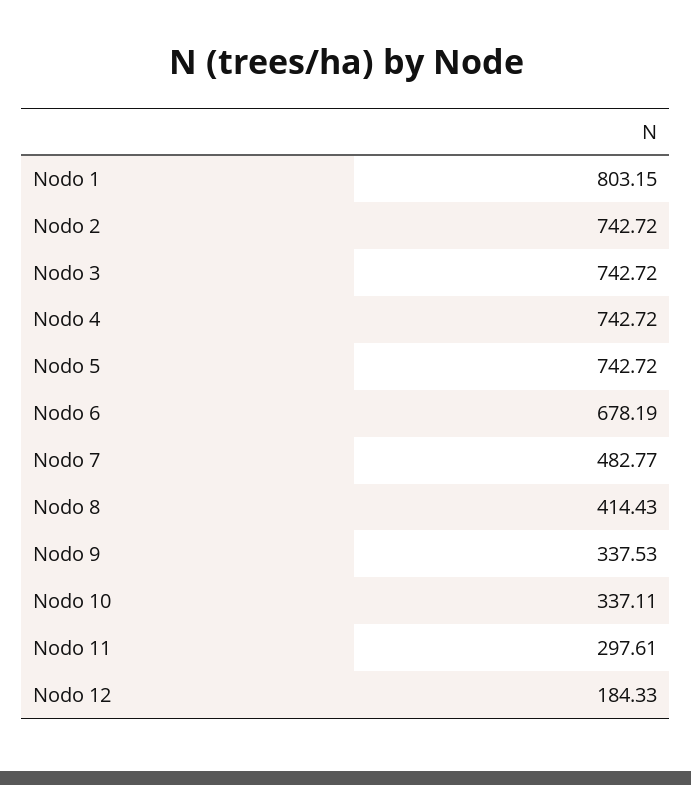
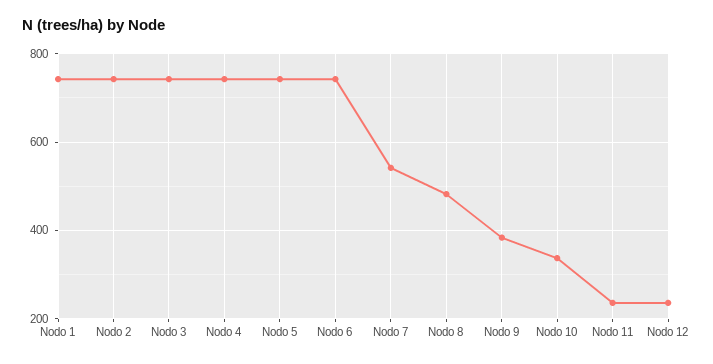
  {
-   "Nodo 1": 803.15,
+   "Nodo 1": 740,
    "Nodo 2": 742.72,
    "Nodo 3": 742.72,
    "Nodo 4": 742.72,
    "Nodo 5": 742.72,
-   "Nodo 6": 678.19,
+   "Nodo 6": 740,
-   "Nodo 7": 482.77,
+   "Nodo 7": 540,
-   "Nodo 8": 414.43,
+   "Nodo 8": 480,
-   "Nodo 9": 337.53,
+   "Nodo 9": 380,
    "Nodo 10": 337.11,
-   "Nodo 11": 297.61,
+   "Nodo 11": 240,
-   "Nodo 12": 184.33
+   "Nodo 12": 240
  }

